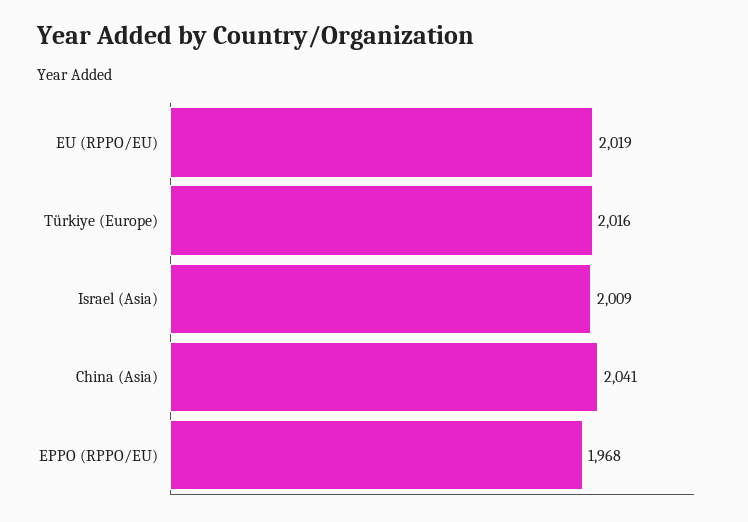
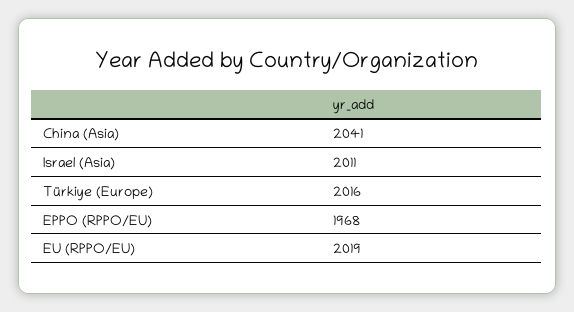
  {
    "EU (RPPO/EU)": 2019,
    "Türkiye (Europe)": 2016,
-   "Israel (Asia)": 2009,
+   "Israel (Asia)": 2011,
    "China (Asia)": 2041,
    "EPPO (RPPO/EU)": 1968
  }

